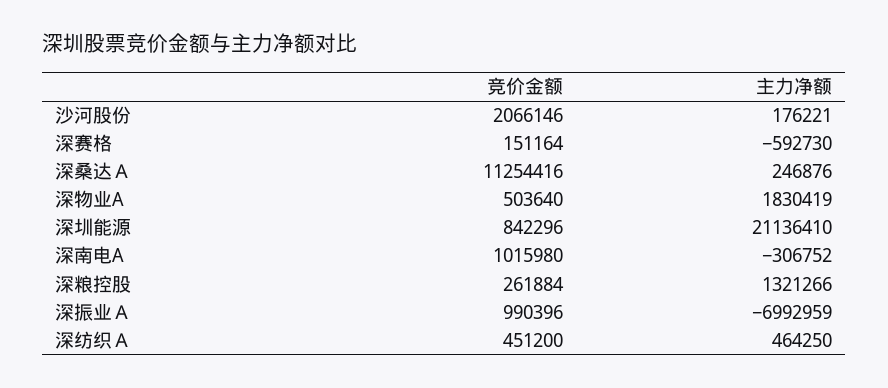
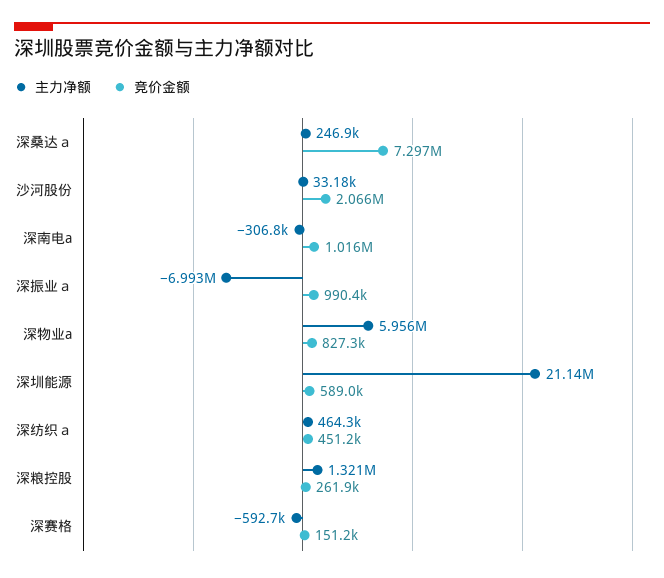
  {
    "竞价金额": {
      "沙河股份": 2066146,
      "深赛格": 151164,
-     "深桑达Ａ": 11254416,
+     "深桑达Ａ": 7297000,
-     "深物业A": 503640,
+     "深物业A": 827300,
-     "深圳能源": 842296,
+     "深圳能源": 589000,
      "深南电A": 1015980,
      "深粮控股": 261884,
      "深振业Ａ": 990396,
      "深纺织Ａ": 451200
    },
    "主力净额": {
-     "沙河股份": 176221,
+     "沙河股份": 33180,
      "深赛格": -592730,
      "深桑达Ａ": 246876,
-     "深物业A": 1830419,
+     "深物业A": 5956000,
      "深圳能源": 21136410,
      "深南电A": -306752,
      "深粮控股": 1321266,
      "深振业Ａ": -6992959,
      "深纺织Ａ": 464250
    }
  }

